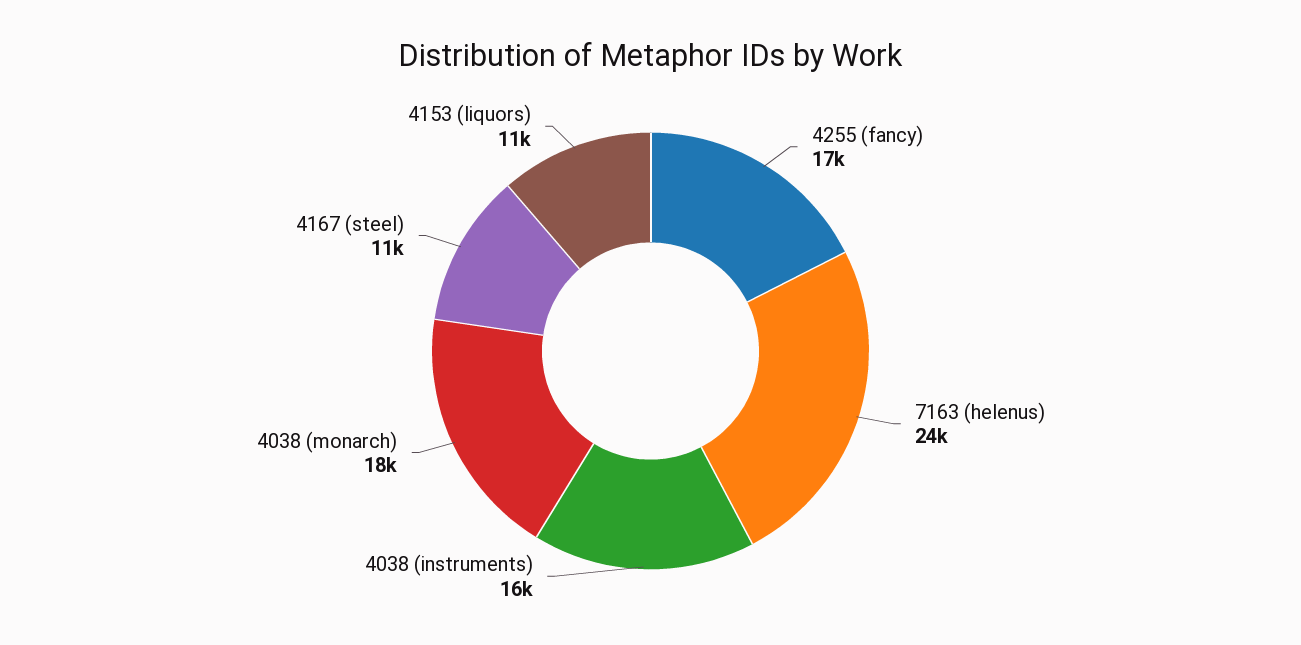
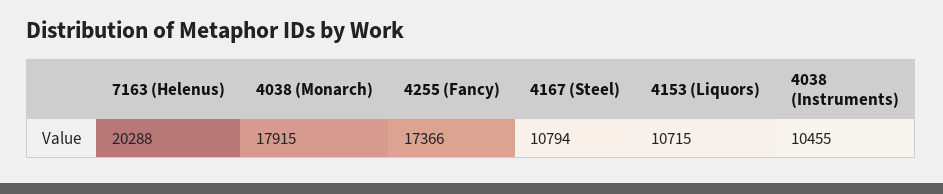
  {
    "4255 (fancy)": 17366,
-   "7163 (helenus)": 24000,
+   "7163 (helenus)": 20288,
-   "4038 (instruments)": 16000,
+   "4038 (instruments)": 10455,
    "4038 (monarch)": 17915,
    "4167 (steel)": 10794,
    "4153 (liquors)": 10715
  }

